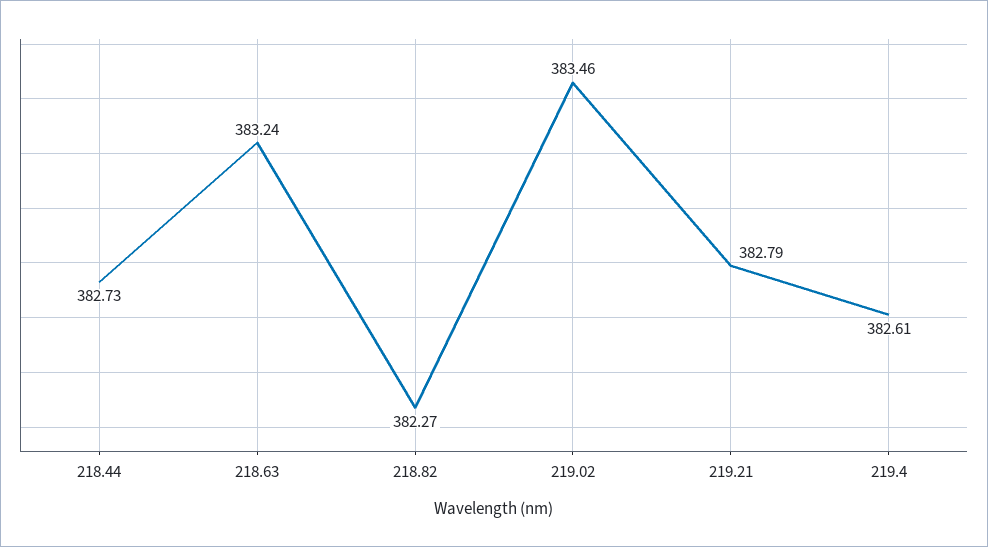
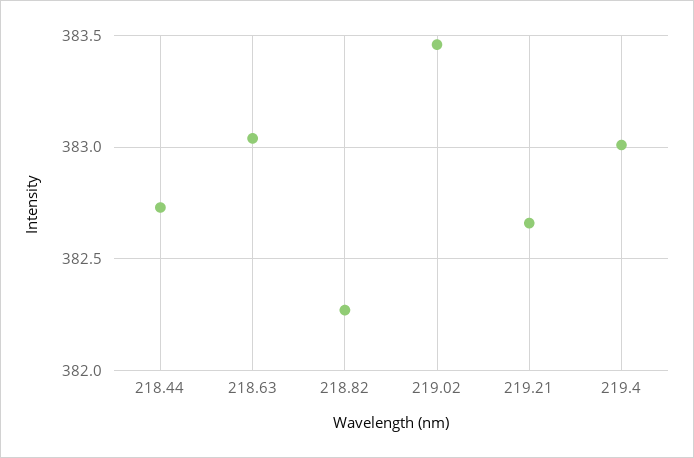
  {
    "218.44": 382.73,
-   "218.63": 383.24,
+   "218.63": 383.05,
    "218.82": 382.27,
    "219.02": 383.46,
-   "219.21": 382.79,
+   "219.21": 382.65,
-   "219.4": 382.61
+   "219.4": 383
  }

